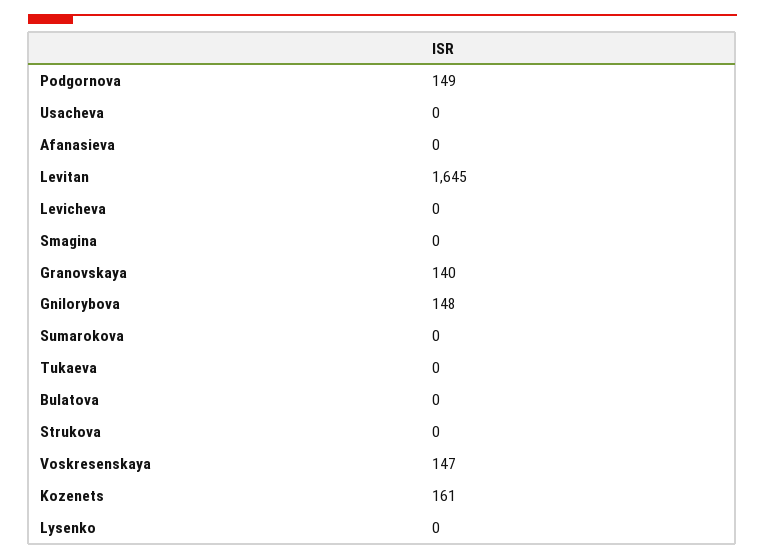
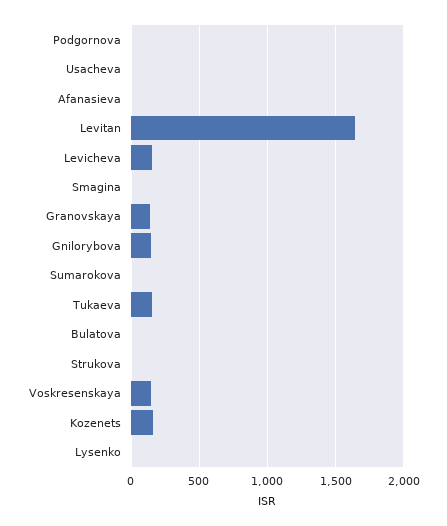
  {
-   "Podgornova": 149,
+   "Podgornova": 0,
    "Usacheva": 0,
    "Afanasieva": 0,
    "Levitan": 1645,
-   "Levicheva": 0,
+   "Levicheva": 150,
    "Smagina": 0,
    "Granovskaya": 140,
    "Gnilorybova": 148,
    "Sumarokova": 0,
-   "Tukaeva": 0,
+   "Tukaeva": 150,
    "Bulatova": 0,
    "Strukova": 0,
    "Voskresenskaya": 147,
    "Kozenets": 161,
    "Lysenko": 0
  }

